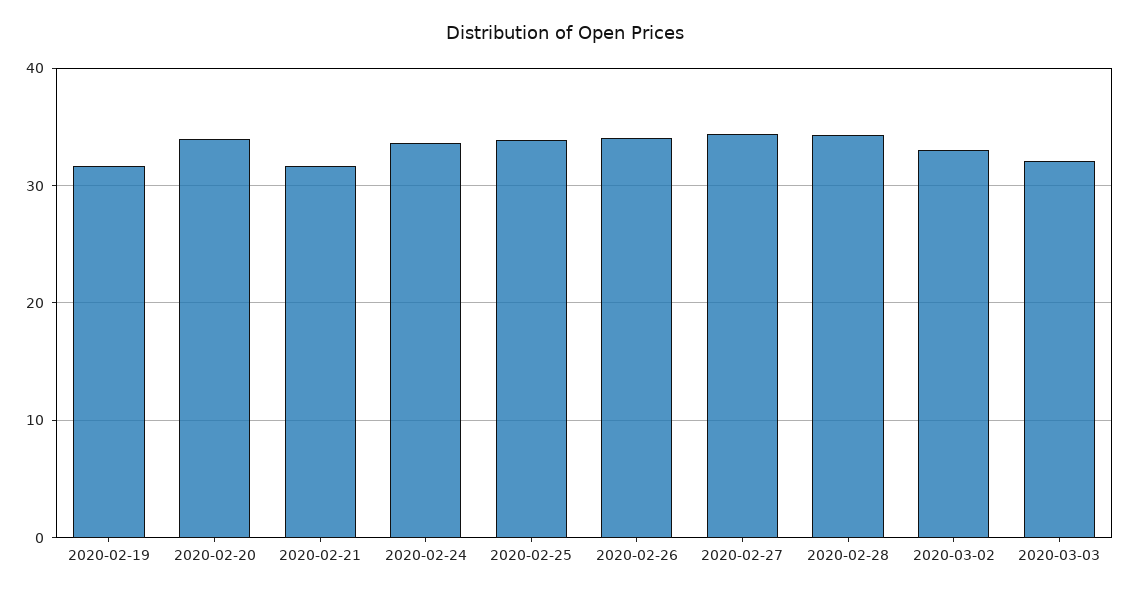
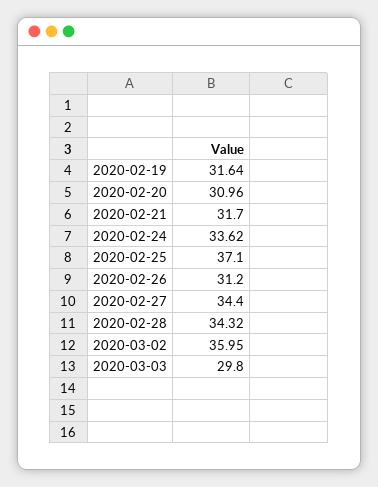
  {
    "2020-02-19": 31.64,
-   "2020-02-20": 34,
+   "2020-02-20": 30.96,
    "2020-02-21": 31.7,
    "2020-02-24": 33.62,
-   "2020-02-25": 34,
+   "2020-02-25": 37.1,
-   "2020-02-26": 34,
+   "2020-02-26": 31.2,
    "2020-02-27": 34.4,
    "2020-02-28": 34.32,
-   "2020-03-02": 33,
+   "2020-03-02": 35.95,
-   "2020-03-03": 32
+   "2020-03-03": 29.8
  }

